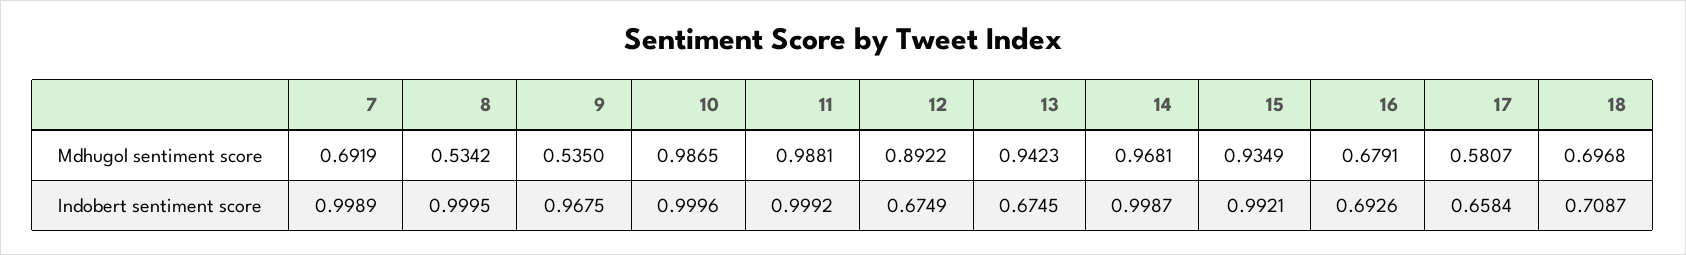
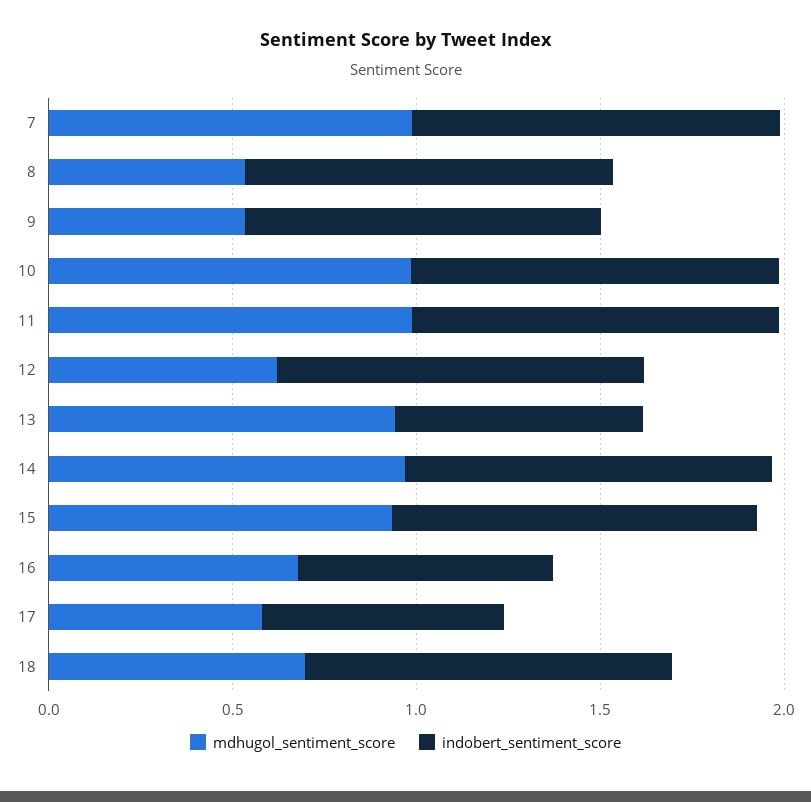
  {
    "Mdhugol sentiment score": {
-     "7": 0.6919,
+     "7": 1,
      "8": 0.5342,
      "9": 0.535,
      "10": 0.9865,
      "11": 0.9881,
-     "12": 0.8922,
+     "12": 0.6,
      "13": 0.9423,
      "14": 0.9681,
      "15": 0.9349,
      "16": 0.6791,
      "17": 0.5807,
      "18": 0.6968
    },
    "Indobert sentiment score": {
      "7": 0.9989,
      "8": 0.9995,
      "9": 0.9675,
      "10": 0.9996,
      "11": 0.9992,
-     "12": 0.6749,
+     "12": 1,
      "13": 0.6745,
      "14": 0.9987,
      "15": 0.9921,
      "16": 0.6926,
      "17": 0.6584,
-     "18": 0.7087
+     "18": 1
    }
  }

